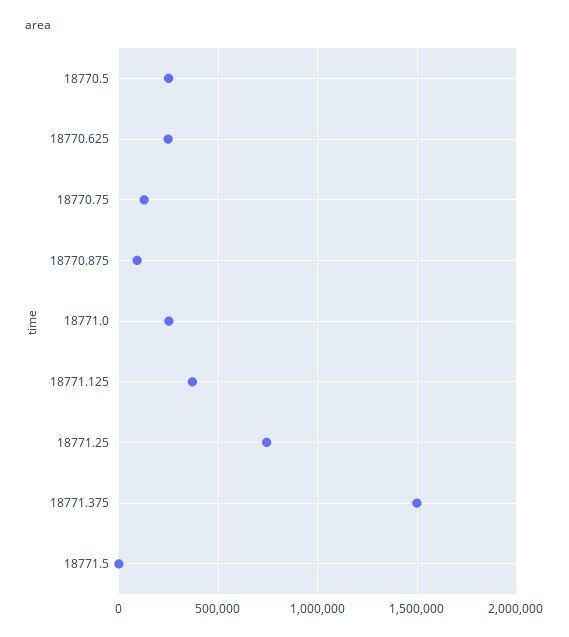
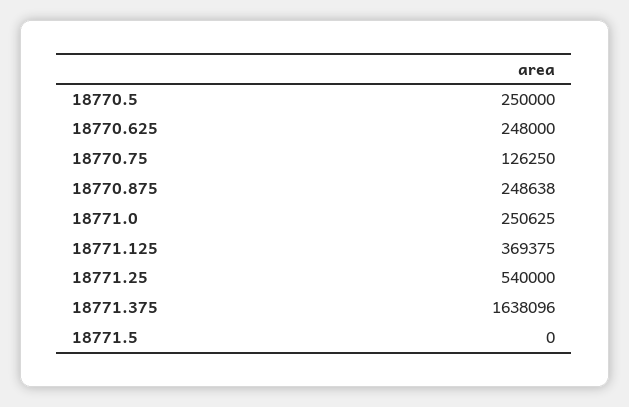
  {
    "18770.5": 250000,
    "18770.625": 248000,
    "18770.75": 126250,
-   "18770.875": 100000,
+   "18770.875": 248638,
    "18771.0": 250625,
    "18771.125": 369375,
-   "18771.25": 750000,
+   "18771.25": 540000,
-   "18771.375": 1500000,
+   "18771.375": 1638096,
    "18771.5": 0
  }

